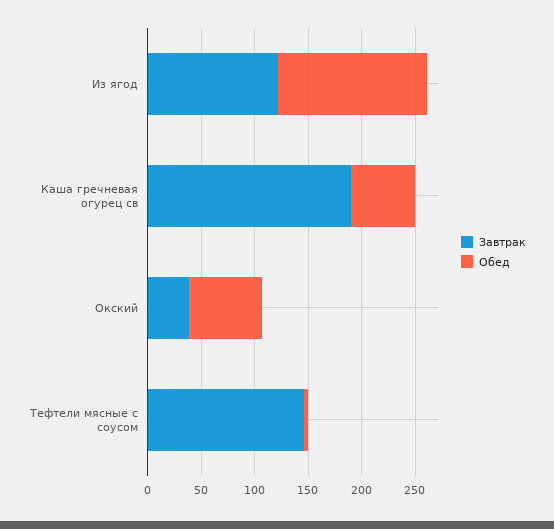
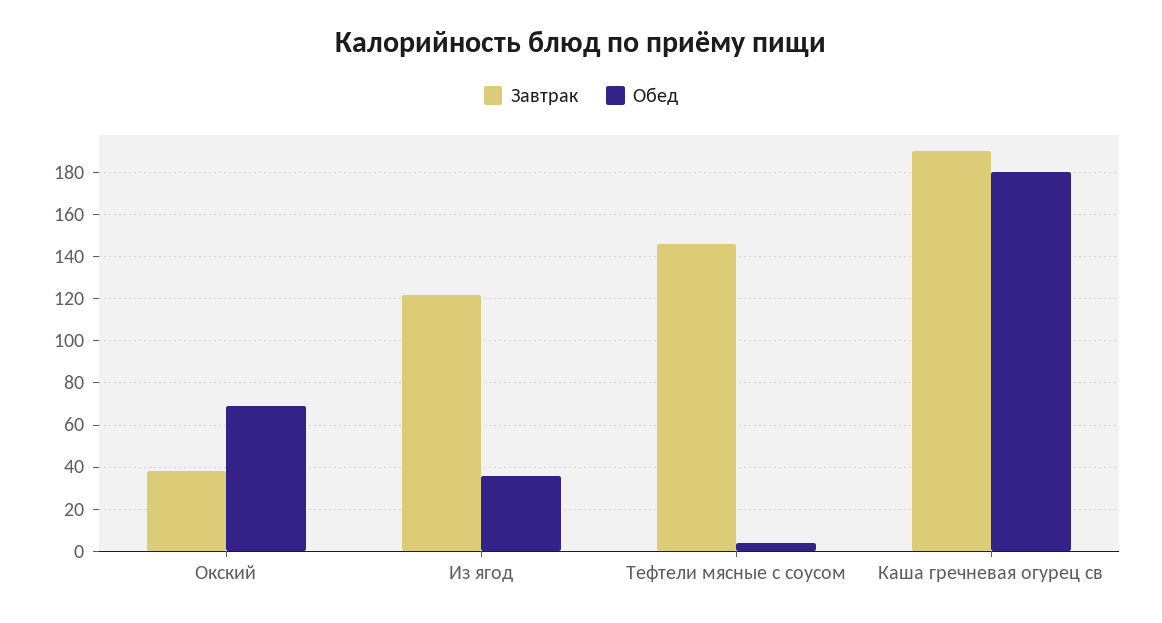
  {
    "Завтрак": {
      "Из ягод": 120,
      "Каша гречневая огурец св": 190,
      "Окский": 40,
      "Тефтели мясные с соусом": 145
    },
    "Обед": {
-     "Из ягод": 140,
+     "Из ягод": 35,
-     "Каша гречневая огурец св": 60,
+     "Каша гречневая огурец св": 180,
      "Окский": 70,
      "Тефтели мясные с соусом": 5
    }
  }

